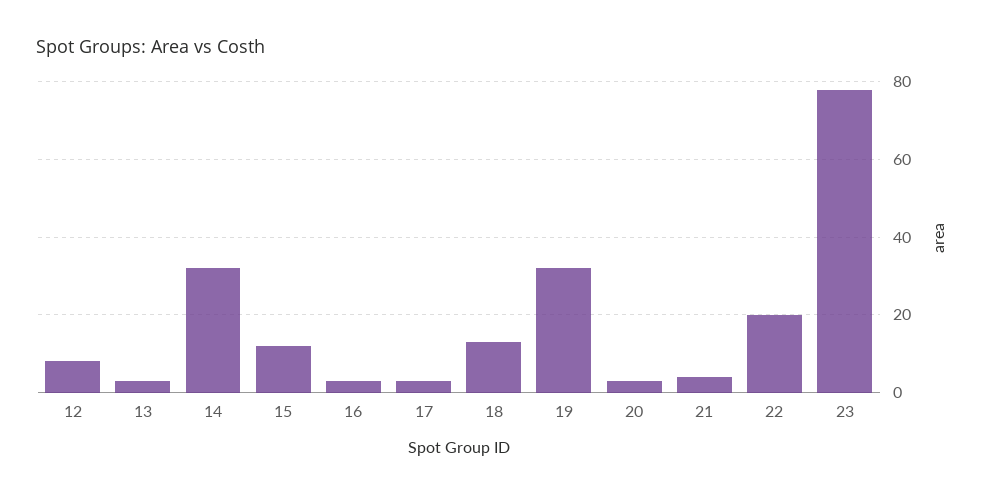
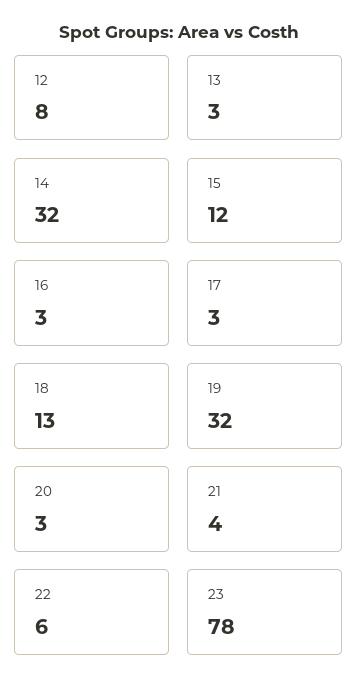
  {
    "12": 8,
    "13": 3,
    "14": 32,
    "15": 12,
    "16": 3,
    "17": 3,
    "18": 13,
    "19": 32,
    "20": 3,
    "21": 4,
-   "22": 20,
+   "22": 6,
    "23": 78
  }

